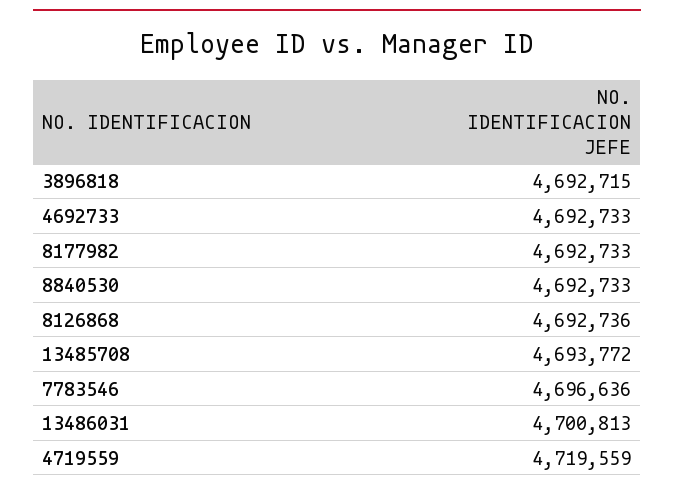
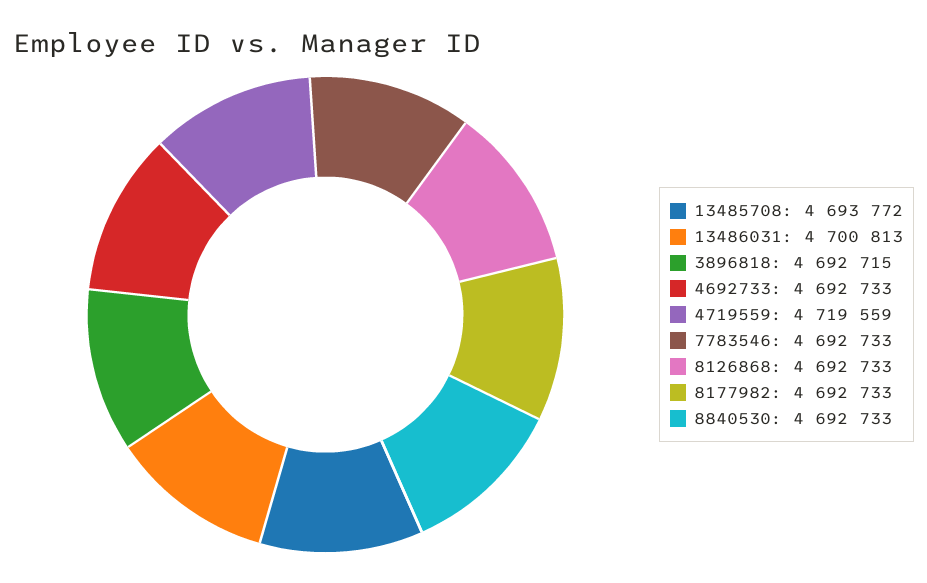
  {
    "3896818": 4692715,
    "4692733": 4692733,
    "8177982": 4692733,
    "8840530": 4692733,
-   "8126868": 4692736,
+   "8126868": 4692733,
    "13485708": 4693772,
-   "7783546": 4696636,
+   "7783546": 4692733,
    "13486031": 4700813,
    "4719559": 4719559
  }

